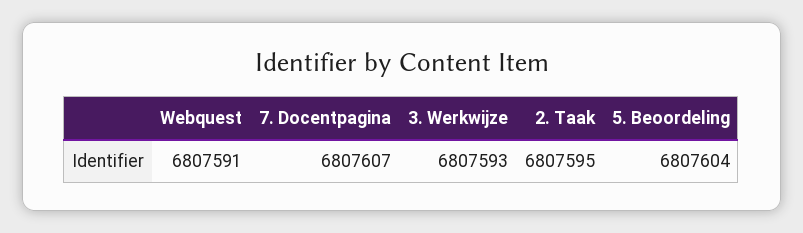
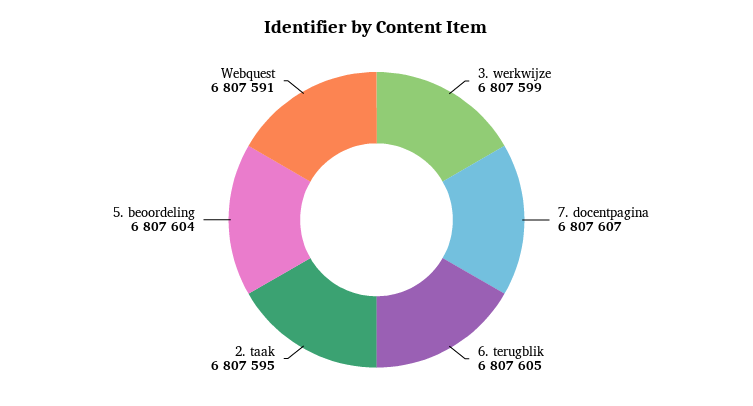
  {
    "Webquest": 6807591,
    "7. Docentpagina": 6807607,
-   "3. Werkwijze": 6807593,
+   "3. Werkwijze": 6807599,
    "2. Taak": 6807595,
-   "5. Beoordeling": 6807604
+   "5. Beoordeling": 6807604,
+   "6. terugblik": 6807605
  }

